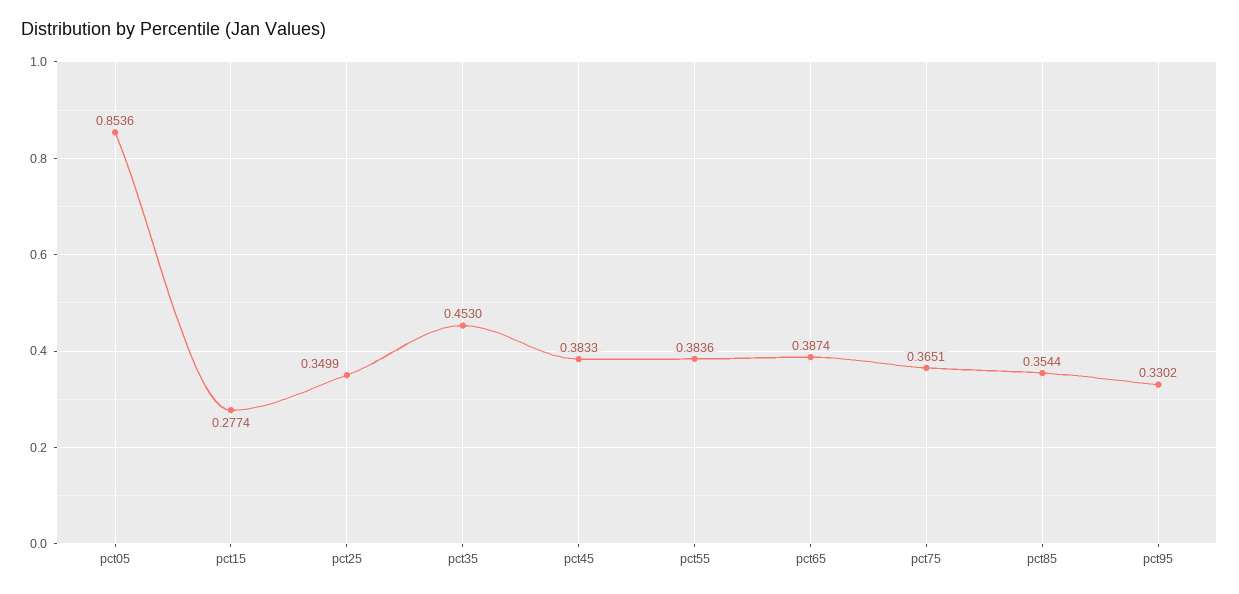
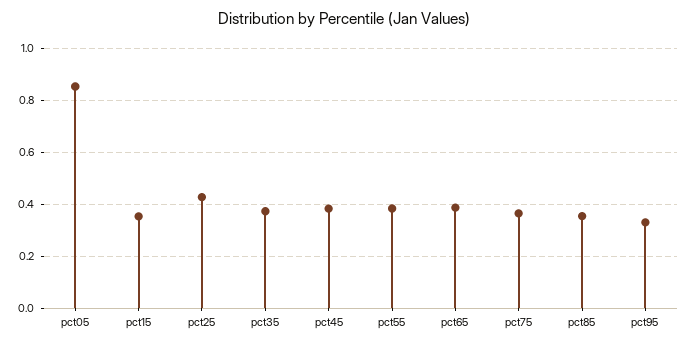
  {
    "pct05": 0.8536,
-   "pct15": 0.2774,
+   "pct15": 0.35,
-   "pct25": 0.3499,
+   "pct25": 0.425,
-   "pct35": 0.453,
+   "pct35": 0.375,
    "pct45": 0.3833,
    "pct55": 0.3836,
    "pct65": 0.3874,
    "pct75": 0.3651,
    "pct85": 0.3544,
    "pct95": 0.3302
  }

